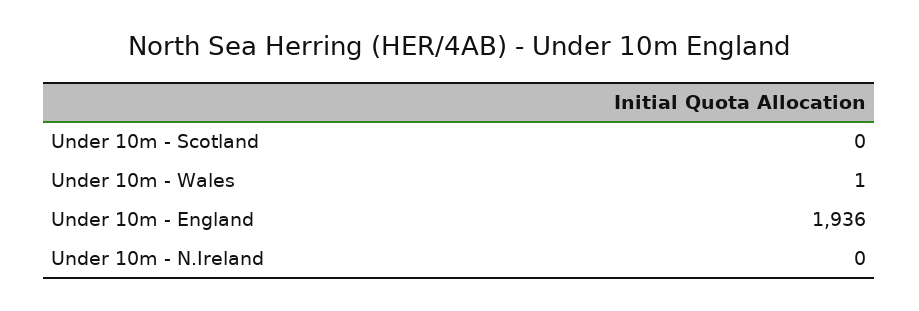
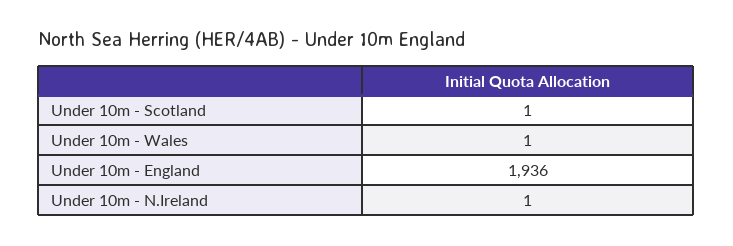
  {
-   "Under 10m - Scotland": 0,
+   "Under 10m - Scotland": 1,
    "Under 10m - Wales": 1,
    "Under 10m - England": 1936,
-   "Under 10m - N.Ireland": 0
+   "Under 10m - N.Ireland": 1
  }

